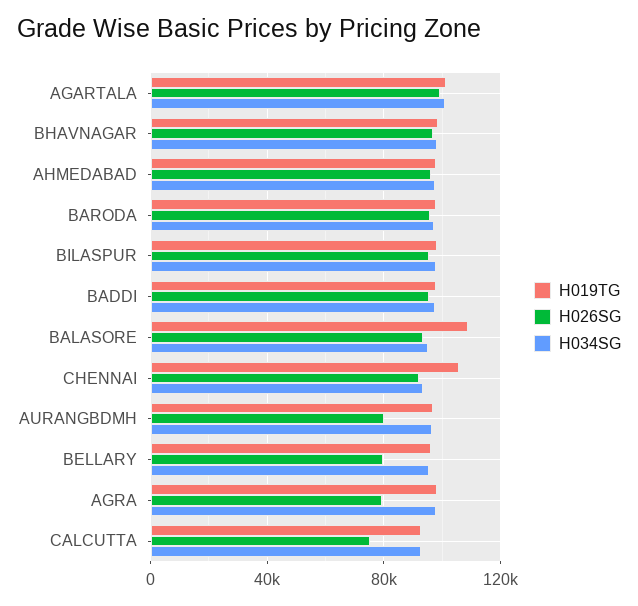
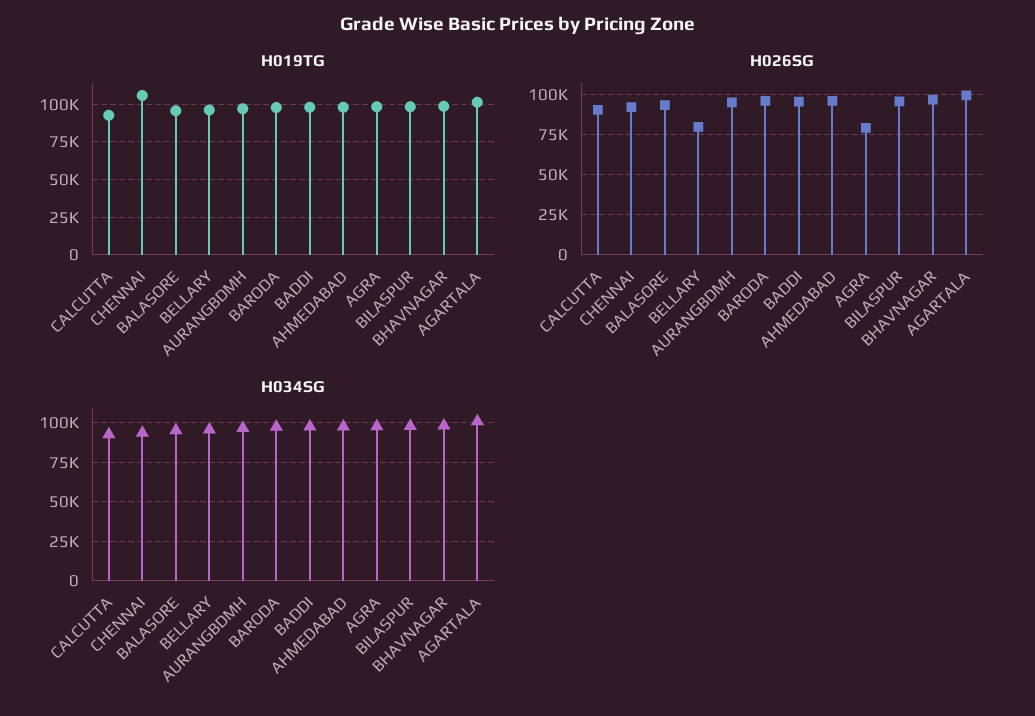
  {
    "H019TG": {
      "AGARTALA": 100000,
      "BHAVNAGAR": 100000,
      "AHMEDABAD": 100000,
      "BARODA": 100000,
      "BILASPUR": 100000,
      "BADDI": 100000,
-     "BALASORE": 110000,
+     "BALASORE": 95000,
      "CHENNAI": 105000,
      "AURANGBDMH": 95000,
      "BELLARY": 95000,
      "AGRA": 100000,
      "CALCUTTA": 95000
    },
    "H026SG": {
      "AGARTALA": 100000,
      "BHAVNAGAR": 95000,
      "AHMEDABAD": 95000,
      "BARODA": 95000,
      "BILASPUR": 95000,
      "BADDI": 95000,
      "BALASORE": 95000,
      "CHENNAI": 90000,
-     "AURANGBDMH": 80000,
+     "AURANGBDMH": 95000,
      "BELLARY": 80000,
      "AGRA": 80000,
-     "CALCUTTA": 75000
+     "CALCUTTA": 90000
    },
    "H034SG": {
      "AGARTALA": 100000,
      "BHAVNAGAR": 100000,
      "AHMEDABAD": 95000,
      "BARODA": 95000,
      "BILASPUR": 100000,
      "BADDI": 95000,
      "BALASORE": 95000,
      "CHENNAI": 95000,
      "AURANGBDMH": 95000,
      "BELLARY": 95000,
      "AGRA": 100000,
      "CALCUTTA": 95000
    }
  }

